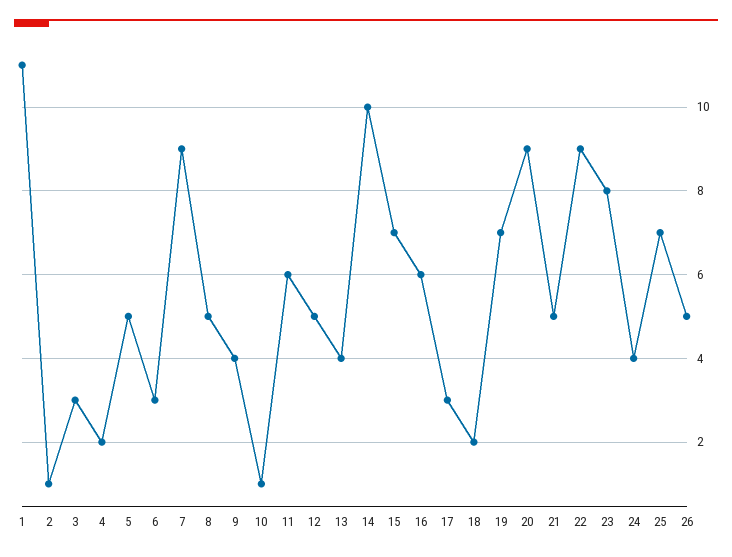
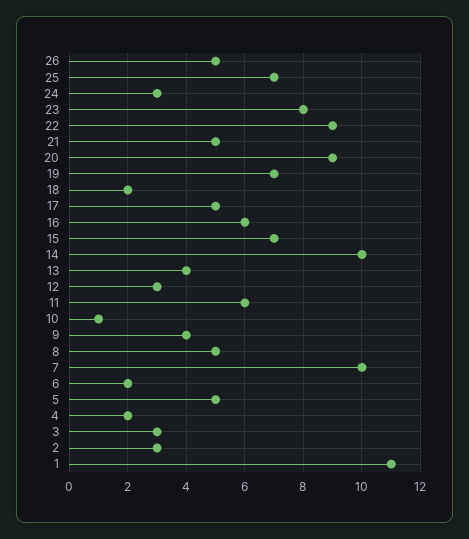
  {
    "1": 11,
-   "2": 1,
+   "2": 3,
    "3": 3,
    "4": 2,
    "5": 5,
-   "6": 3,
+   "6": 2,
-   "7": 9,
+   "7": 10,
    "8": 5,
    "9": 4,
    "10": 1,
    "11": 6,
-   "12": 5,
+   "12": 3,
    "13": 4,
    "14": 10,
    "15": 7,
    "16": 6,
-   "17": 3,
+   "17": 5,
    "18": 2,
    "19": 7,
    "20": 9,
    "21": 5,
    "22": 9,
    "23": 8,
-   "24": 4,
+   "24": 3,
    "25": 7,
    "26": 5
  }

